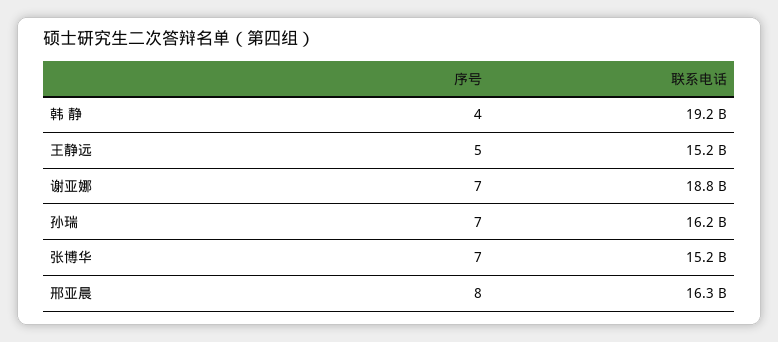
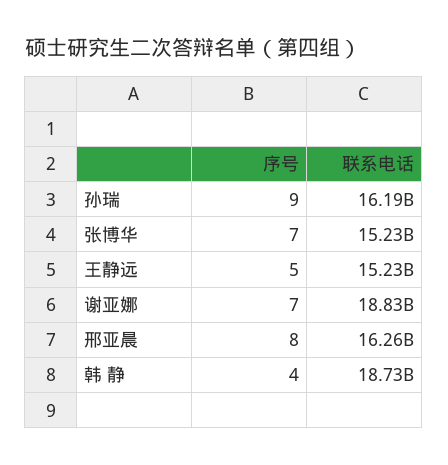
  {
    "序号": {
      "韩 静": 4,
      "王静远": 5,
      "谢亚娜": 7,
-     "孙瑞": 7,
+     "孙瑞": 9,
      "张博华": 7,
      "邢亚晨": 8
    },
    "联系电话": {
-     "韩 静": 19200000000,
+     "韩 静": 18730000000,
      "王静远": 15230000000,
      "谢亚娜": 18830000000,
      "孙瑞": 16190000000,
      "张博华": 15230000000,
      "邢亚晨": 16260000000
    }
  }

